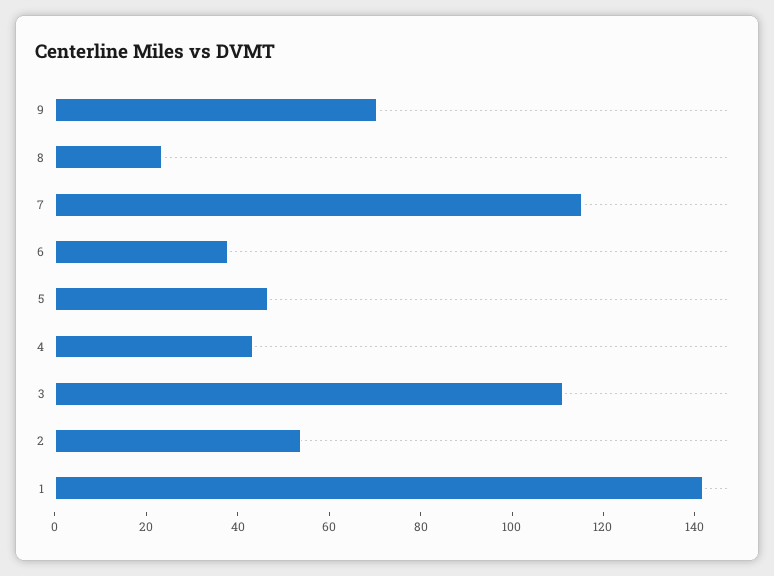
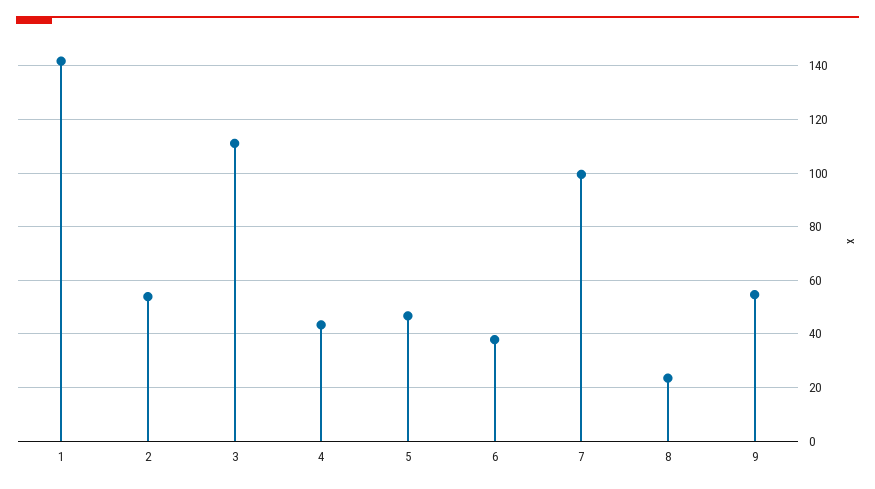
  {
-   "9": 70,
+   "9": 55,
    "8": 22.5,
-   "7": 115,
+   "7": 100,
    "6": 37.5,
    "5": 47.5,
    "4": 42.5,
    "3": 110,
    "2": 55,
    "1": 142.5
  }

